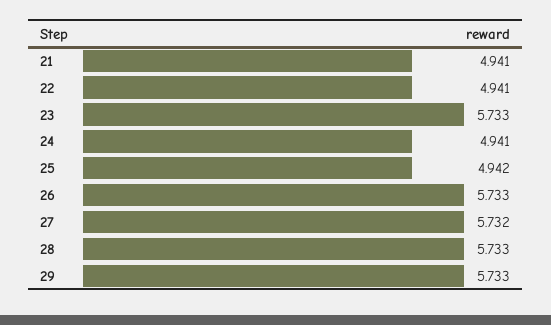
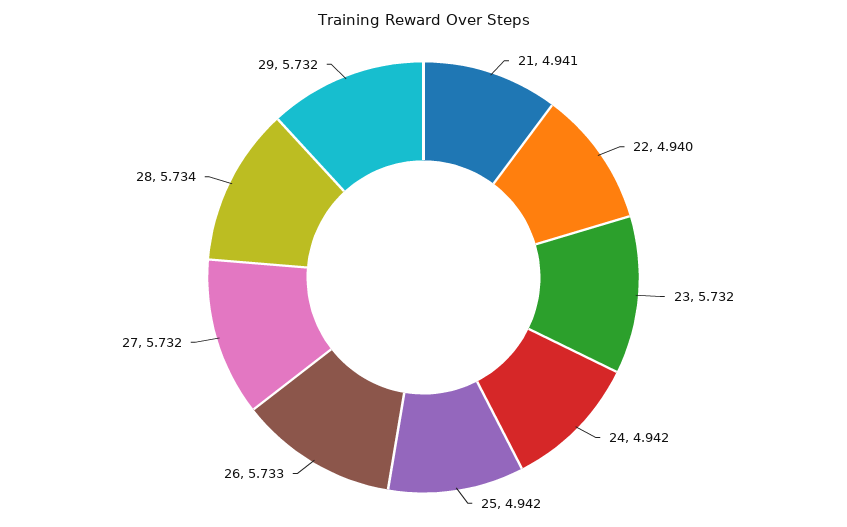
  {
    "21": 4.941,
-   "22": 4.941,
+   "22": 4.94,
-   "23": 5.733,
+   "23": 5.732,
-   "24": 4.941,
+   "24": 4.942,
    "25": 4.942,
    "26": 5.733,
    "27": 5.732,
-   "28": 5.733,
+   "28": 5.734,
-   "29": 5.733
+   "29": 5.732
  }

